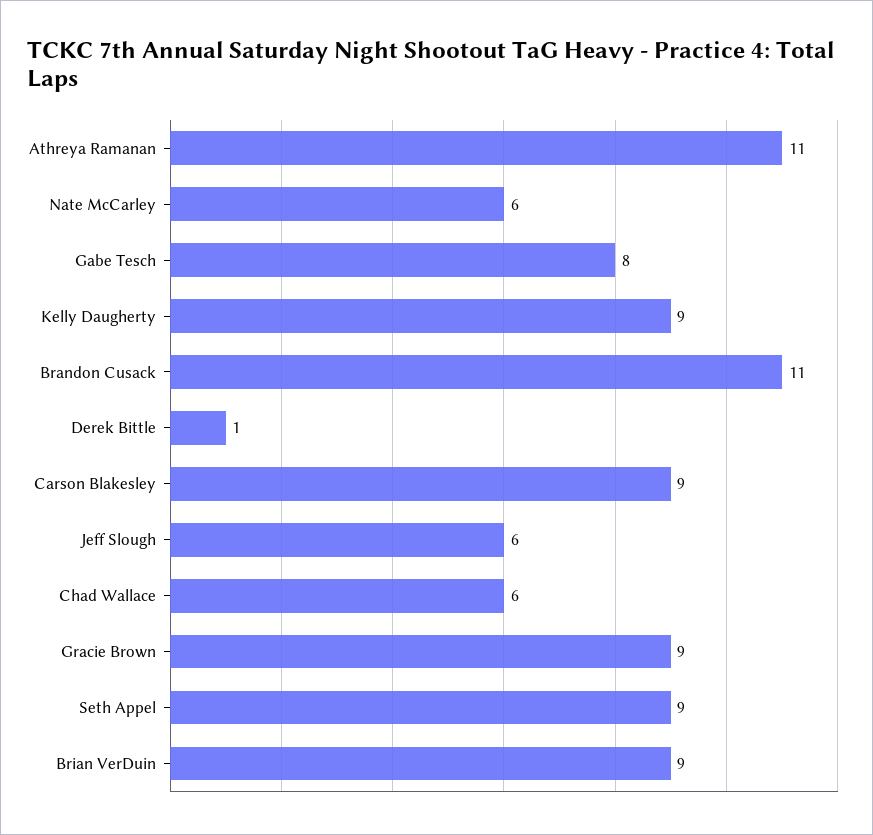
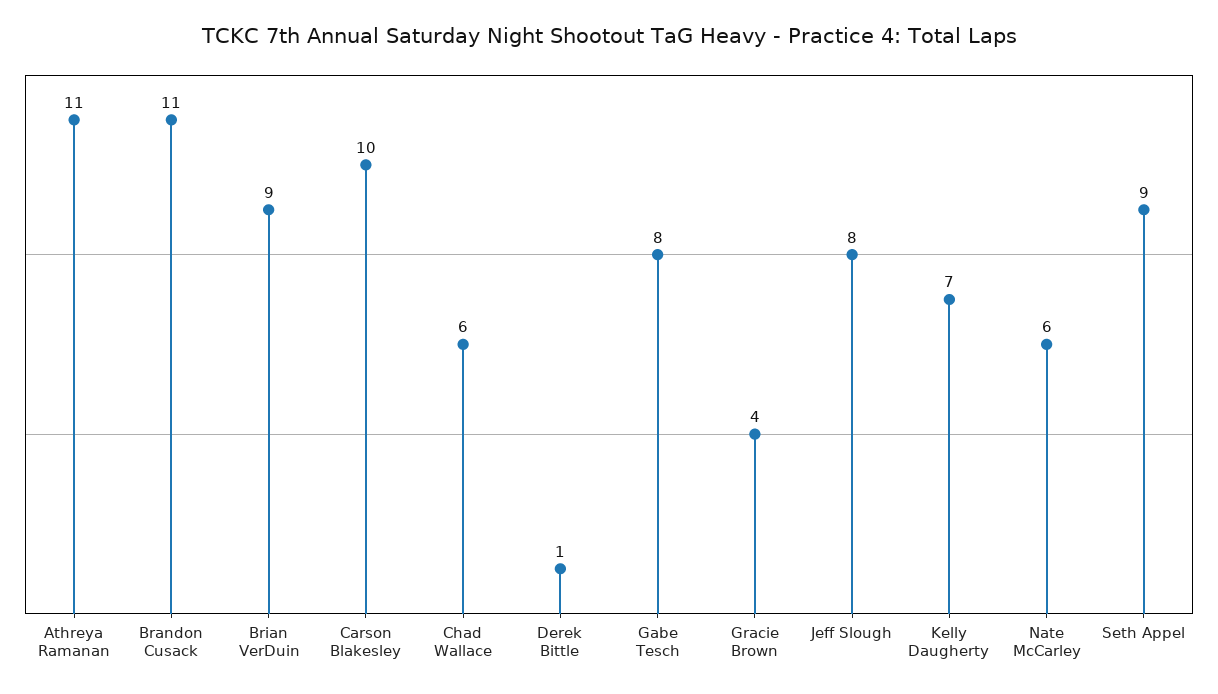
  {
    "Athreya Ramanan": 11,
    "Nate McCarley": 6,
    "Gabe Tesch": 8,
-   "Kelly Daugherty": 9,
+   "Kelly Daugherty": 7,
    "Brandon Cusack": 11,
    "Derek Bittle": 1,
-   "Carson Blakesley": 9,
+   "Carson Blakesley": 10,
-   "Jeff Slough": 6,
+   "Jeff Slough": 8,
    "Chad Wallace": 6,
-   "Gracie Brown": 9,
+   "Gracie Brown": 4,
    "Seth Appel": 9,
    "Brian VerDuin": 9
  }

